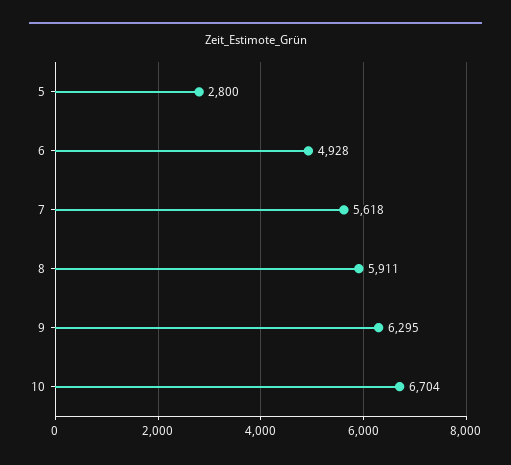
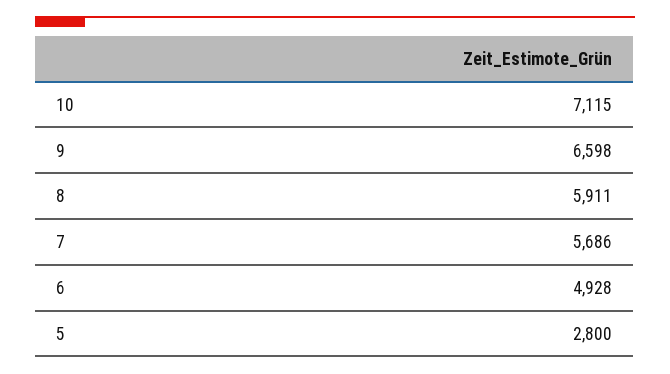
  {
    "5": 2800,
    "6": 4928,
-   "7": 5618,
+   "7": 5686,
    "8": 5911,
-   "9": 6295,
+   "9": 6598,
-   "10": 6704
+   "10": 7115
  }

